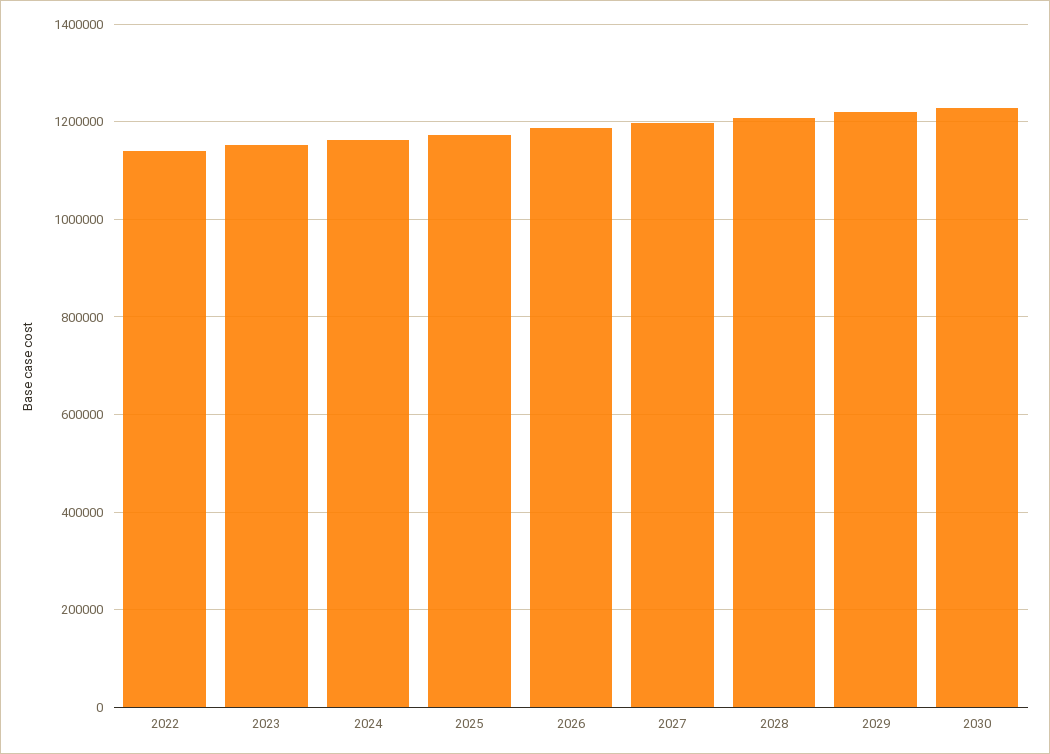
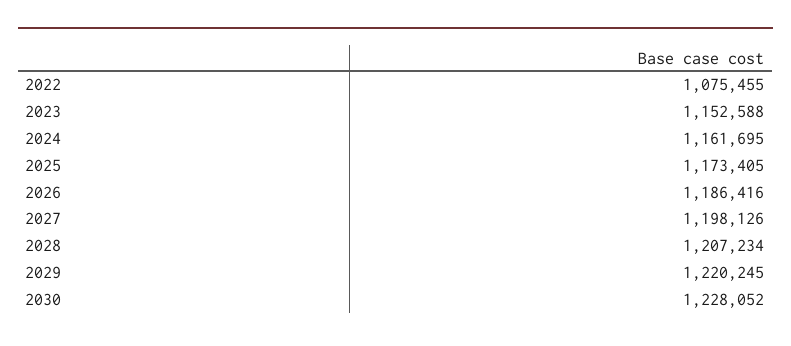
  {
-   "2022": 1140000,
+   "2022": 1075455,
    "2023": 1152588,
    "2024": 1161695,
    "2025": 1173405,
    "2026": 1186416,
    "2027": 1198126,
    "2028": 1207234,
    "2029": 1220245,
    "2030": 1228052
  }

